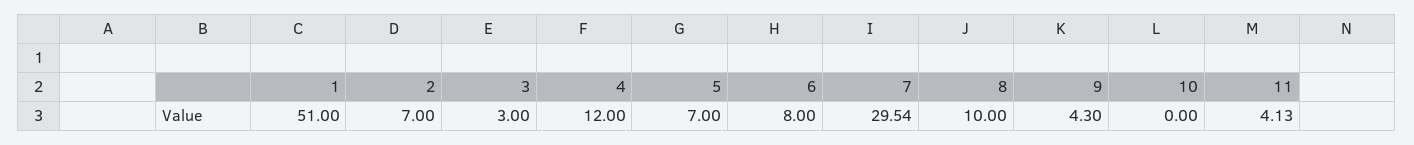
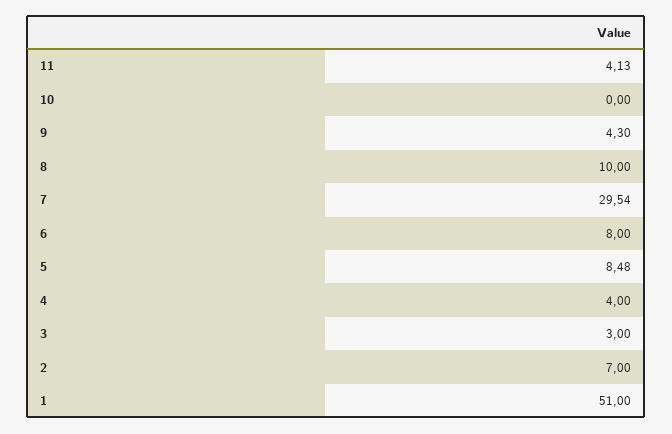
  {
    "1": 51,
    "2": 7,
    "3": 3,
-   "4": 12,
+   "4": 4,
-   "5": 7,
+   "5": 8.48,
    "6": 8,
    "7": 29.54,
    "8": 10,
    "9": 4.3,
    "10": 0,
    "11": 4.13
  }

